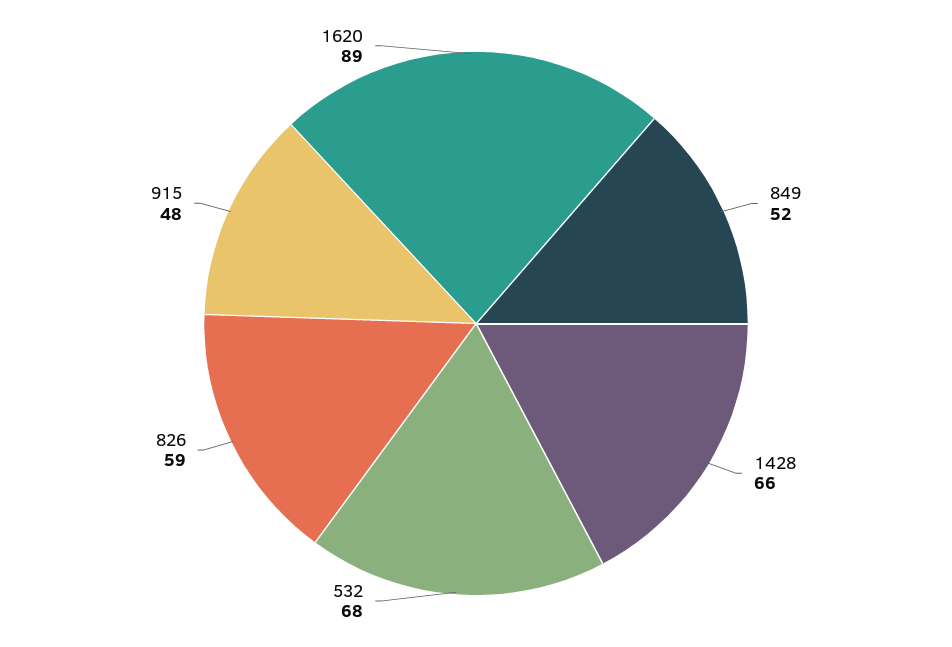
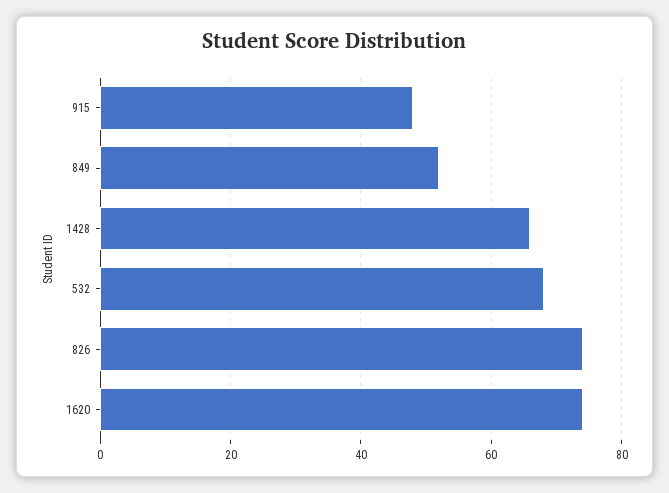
  {
    "849": 52,
    "1428": 66,
    "532": 68,
-   "826": 59,
+   "826": 75,
    "915": 48,
-   "1620": 89
+   "1620": 75
  }

